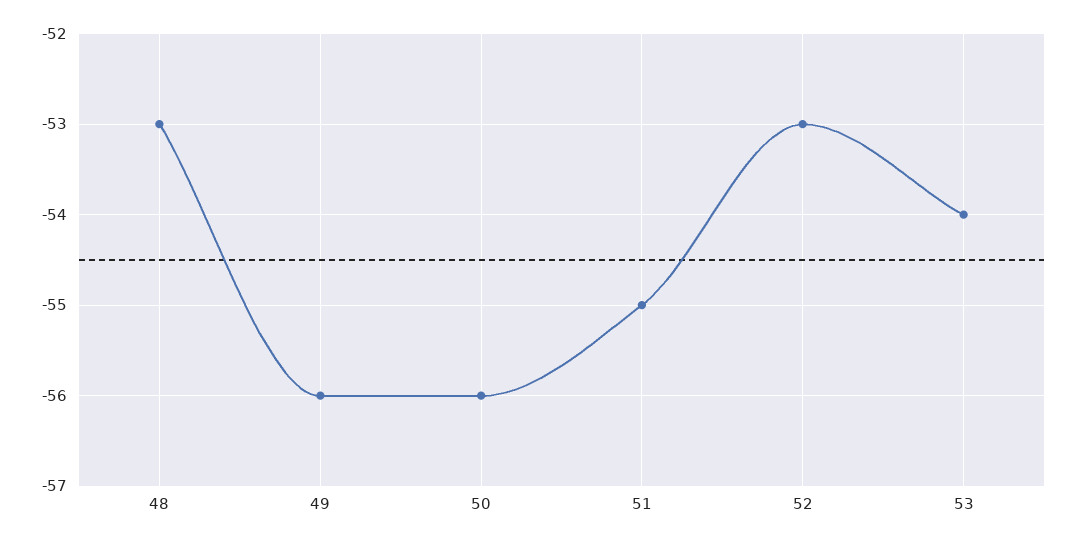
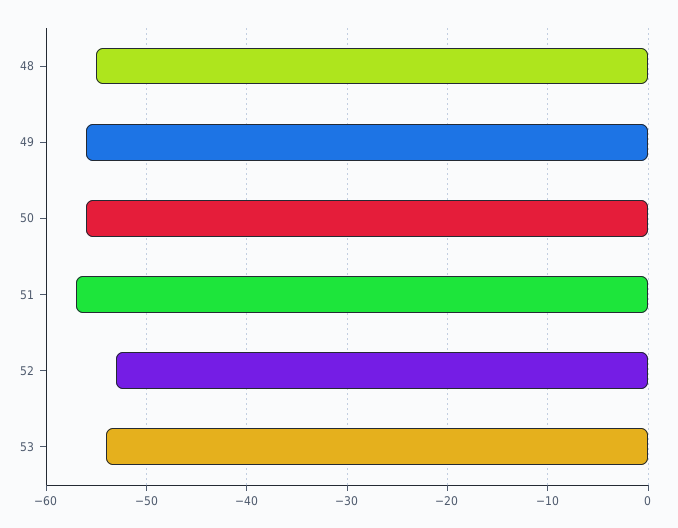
  {
-   "48": -53,
+   "48": -55,
    "49": -56,
    "50": -56,
-   "51": -55,
+   "51": -57,
    "52": -53,
    "53": -54
  }

